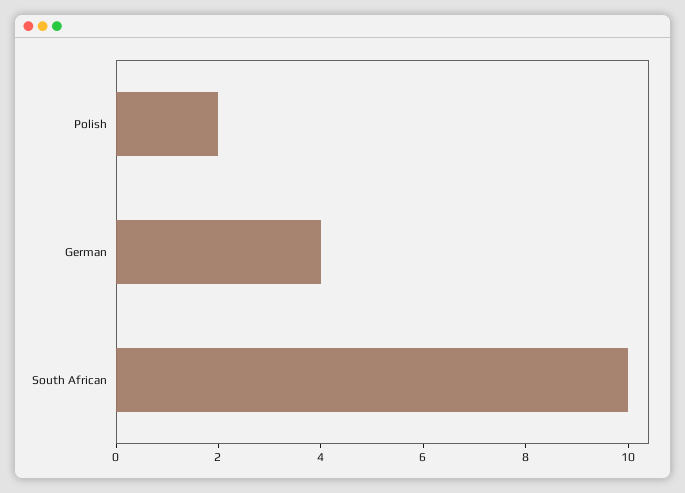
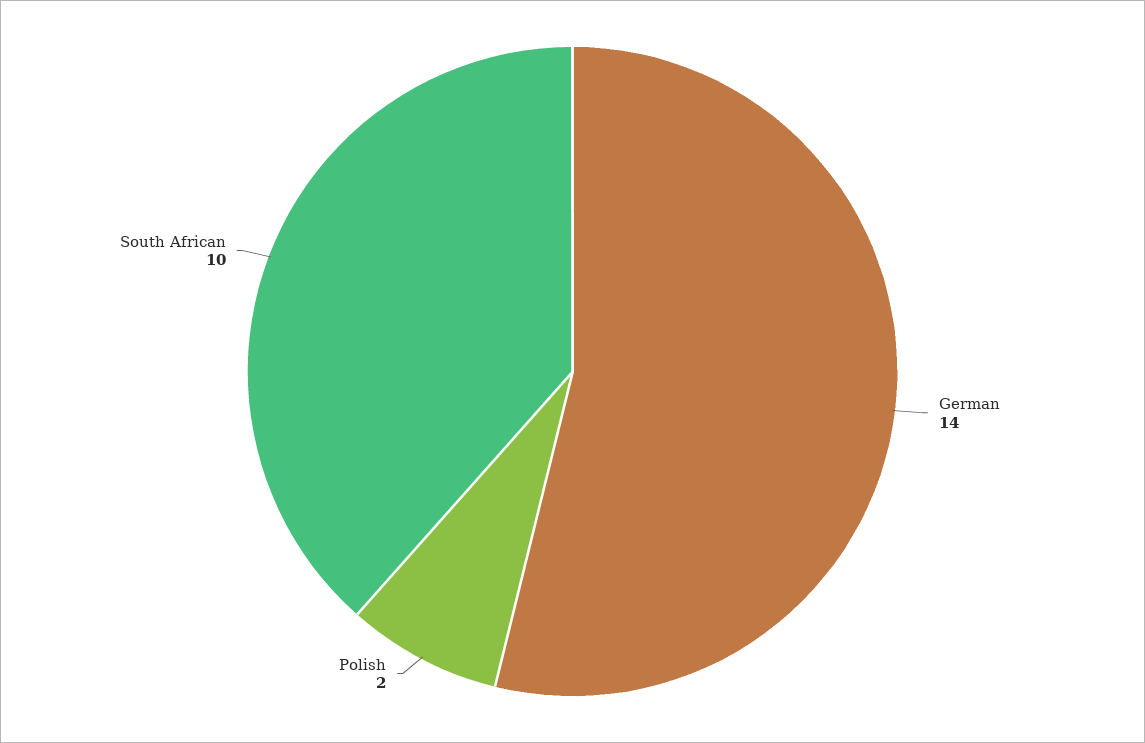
  {
    "Polish": 2,
-   "German": 4,
+   "German": 14,
    "South African": 10
  }

